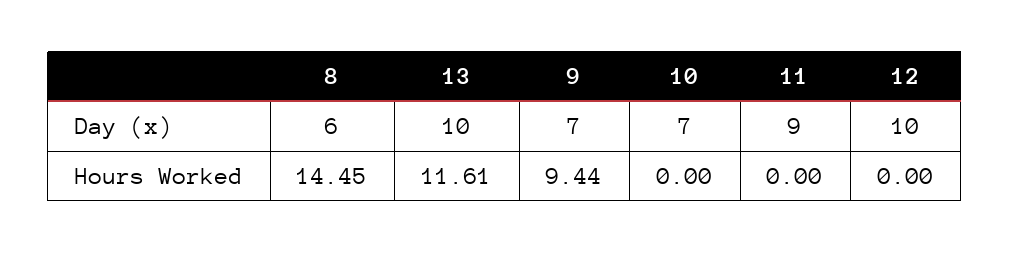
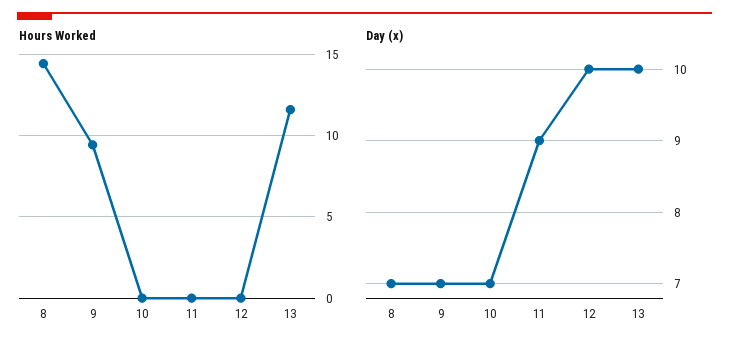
  {
    "Day (x)": {
-     "8": 6,
+     "8": 7,
      "13": 10,
      "9": 7,
      "10": 7,
      "11": 9,
      "12": 10
    },
    "Hours Worked": {
      "8": 14.45,
      "13": 11.61,
      "9": 9.44,
      "10": 0,
      "11": 0,
      "12": 0
    }
  }

